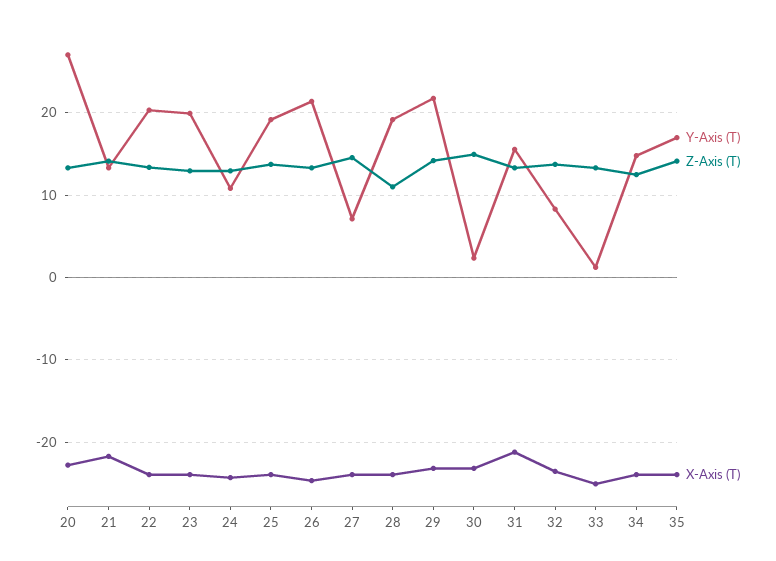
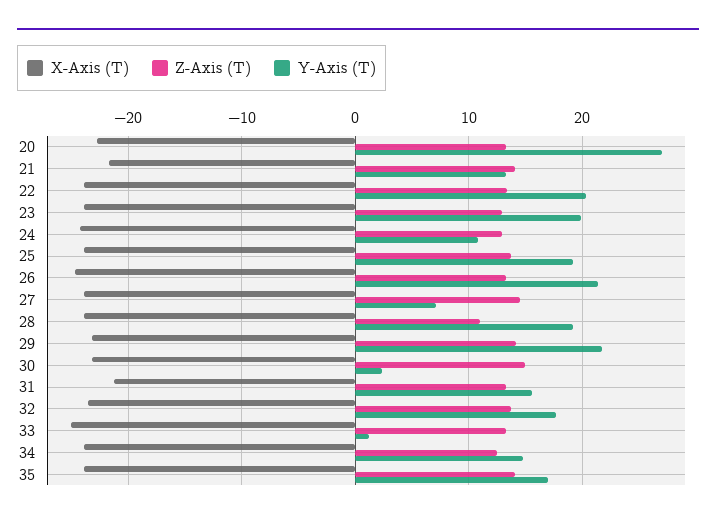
  {
    "Y-Axis (T)": {
      "20": 27,
      "21": 13,
      "22": 20,
      "23": 20,
      "24": 11,
      "25": 19,
      "26": 21,
      "27": 7,
      "28": 19,
      "29": 22,
      "30": 2,
      "31": 16,
-     "32": 8,
+     "32": 18,
      "33": 1,
      "34": 15,
      "35": 17
    },
    "Z-Axis (T)": {
      "20": 13,
      "21": 14,
      "22": 13,
      "23": 13,
      "24": 13,
      "25": 14,
      "26": 13,
      "27": 15,
      "28": 11,
      "29": 14,
      "30": 15,
      "31": 13,
      "32": 14,
      "33": 13,
      "34": 12,
      "35": 14
    },
    "X-Axis (T)": {
      "20": -23,
      "21": -22,
      "22": -24,
      "23": -24,
      "24": -24,
      "25": -24,
      "26": -25,
      "27": -24,
      "28": -24,
      "29": -23,
      "30": -23,
      "31": -21,
      "32": -24,
      "33": -25,
      "34": -24,
      "35": -24
    }
  }

